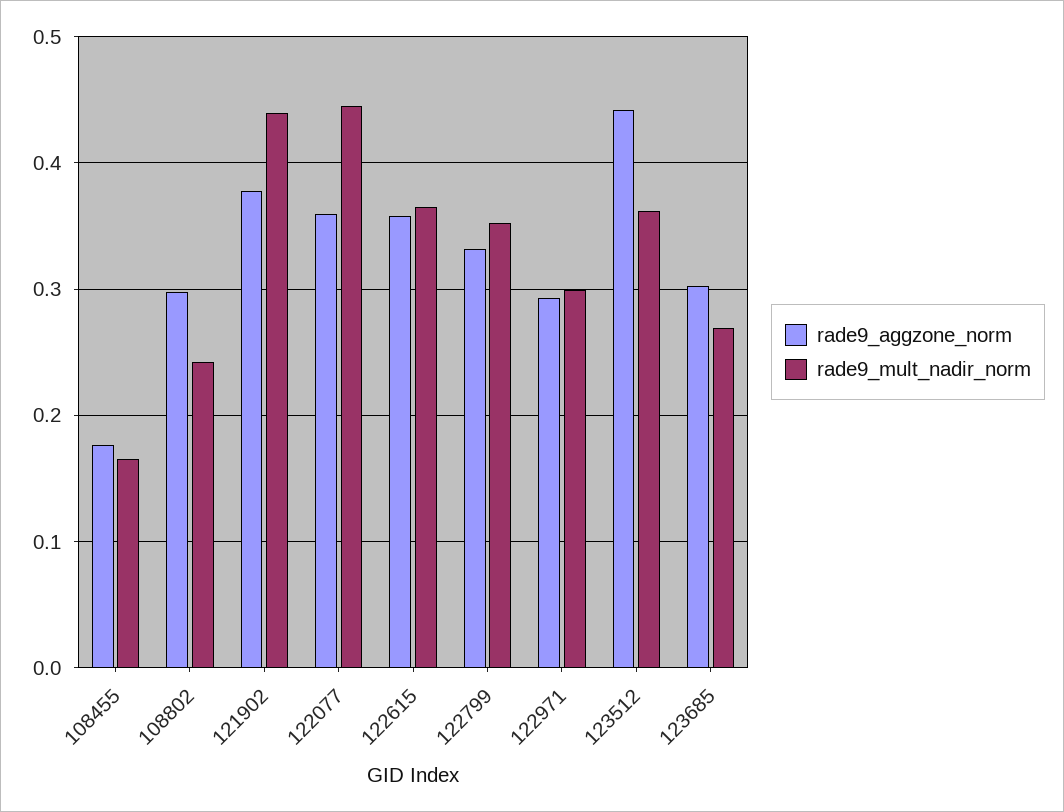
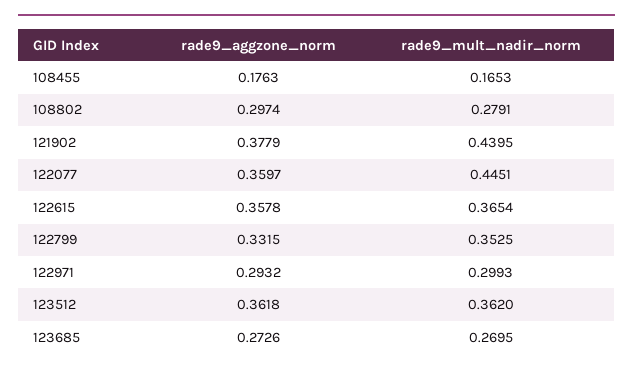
  {
    "rade9_aggzone_norm": {
      "108455": 0.1763,
      "108802": 0.2974,
      "121902": 0.3779,
      "122077": 0.3597,
      "122615": 0.3578,
      "122799": 0.3315,
      "122971": 0.2932,
-     "123512": 0.44,
+     "123512": 0.3618,
-     "123685": 0.3
+     "123685": 0.2726
    },
    "rade9_mult_nadir_norm": {
      "108455": 0.1653,
-     "108802": 0.24,
+     "108802": 0.2791,
      "121902": 0.4395,
      "122077": 0.4451,
      "122615": 0.3654,
      "122799": 0.3525,
      "122971": 0.2993,
      "123512": 0.362,
      "123685": 0.2695
    }
  }

